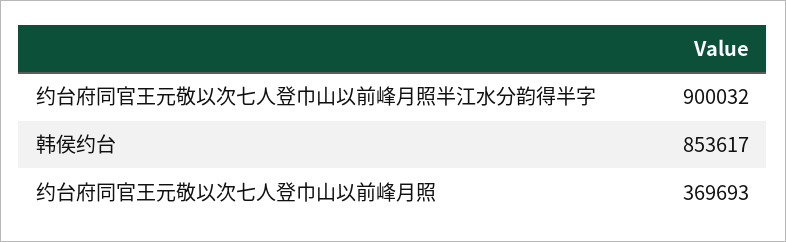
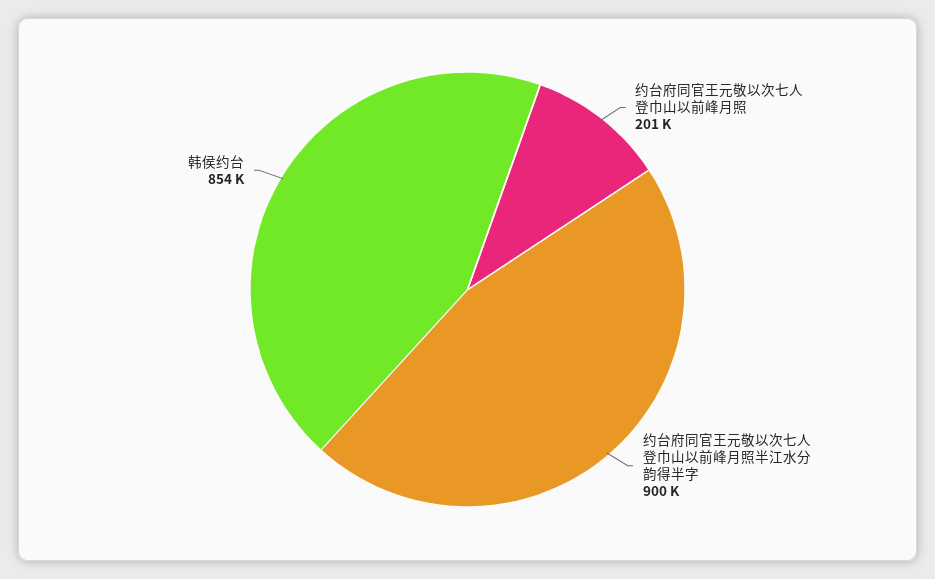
  {
    "约台府同官王元敬以次七人登巾山以前峰月照半江水分韵得半字": 900032,
    "韩侯约台": 853617,
-   "约台府同官王元敬以次七人登巾山以前峰月照": 369693
+   "约台府同官王元敬以次七人登巾山以前峰月照": 201000
  }

